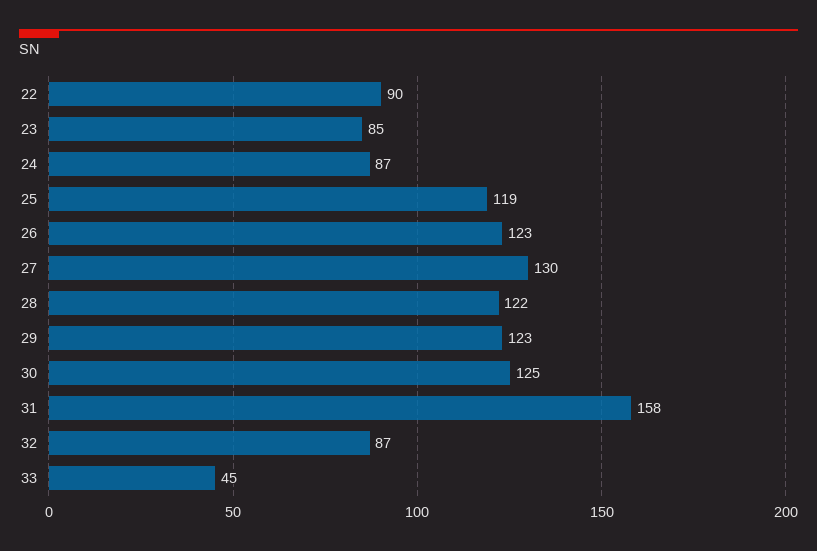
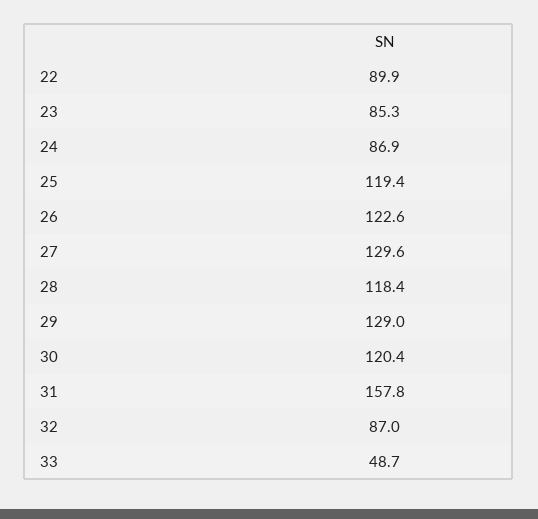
  {
    "22": 89.9,
    "23": 85.3,
    "24": 86.9,
    "25": 119.4,
    "26": 122.6,
    "27": 129.6,
-   "28": 122,
+   "28": 118.4,
-   "29": 123,
+   "29": 129,
-   "30": 125,
+   "30": 120.4,
    "31": 157.8,
    "32": 87,
-   "33": 45
+   "33": 48.7
  }

